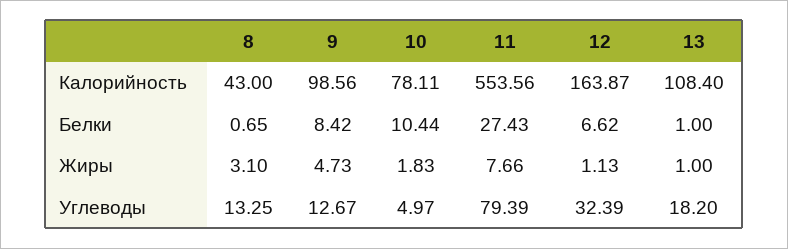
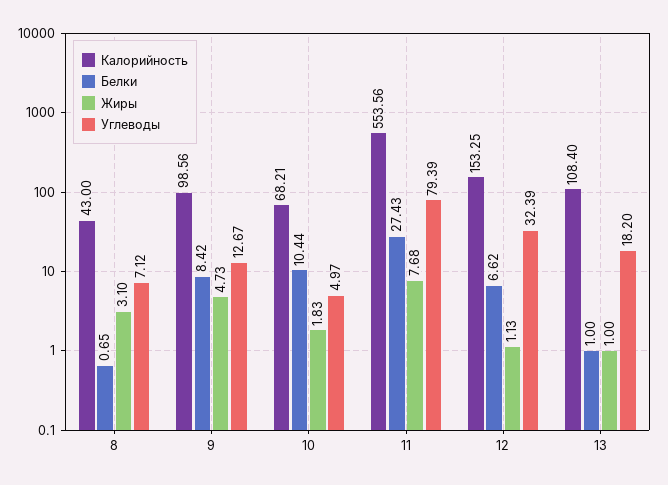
  {
    "Калорийность": {
      "8": 43,
      "9": 98.56,
-     "10": 78.11,
+     "10": 68.21,
      "11": 553.56,
-     "12": 163.87,
+     "12": 153.25,
      "13": 108.4
    },
    "Белки": {
      "8": 0.65,
      "9": 8.42,
      "10": 10.44,
      "11": 27.43,
      "12": 6.62,
      "13": 1
    },
    "Жиры": {
      "8": 3.1,
      "9": 4.73,
      "10": 1.83,
-     "11": 7.66,
+     "11": 7.68,
      "12": 1.13,
      "13": 1
    },
    "Углеводы": {
-     "8": 13.25,
+     "8": 7.12,
      "9": 12.67,
      "10": 4.97,
      "11": 79.39,
      "12": 32.39,
      "13": 18.2
    }
  }

